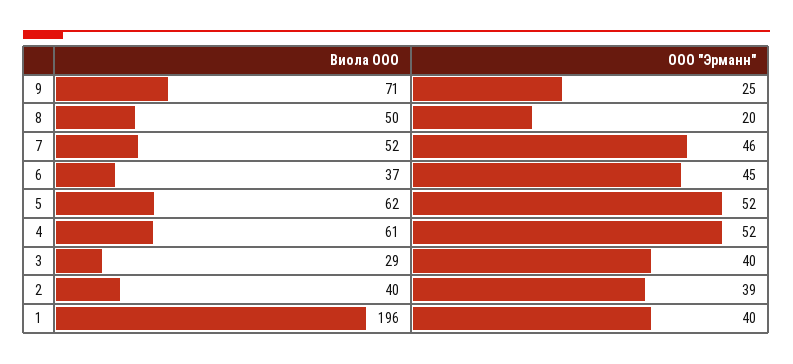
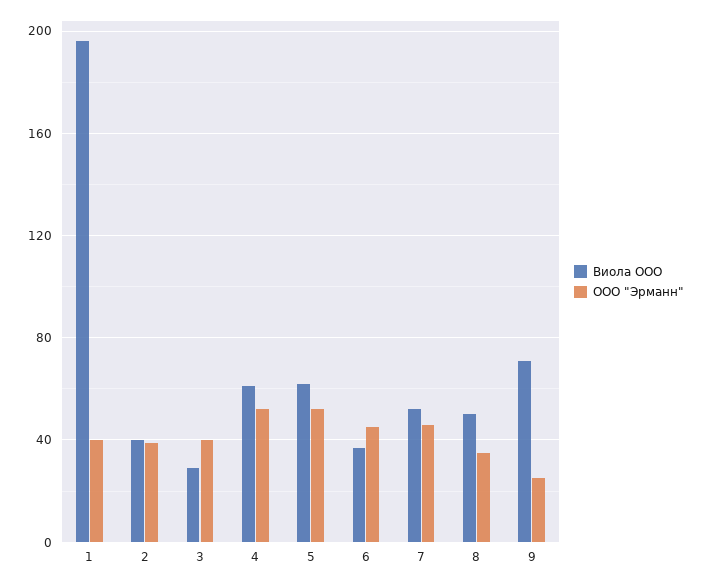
  {
    "Виола ООО": {
      "9": 71,
      "8": 50,
      "7": 52,
      "6": 37,
      "5": 62,
      "4": 61,
      "3": 29,
      "2": 40,
      "1": 196
    },
    "ООО \"Эрманн\"": {
      "9": 25,
-     "8": 20,
+     "8": 35,
      "7": 46,
      "6": 45,
      "5": 52,
      "4": 52,
      "3": 40,
      "2": 39,
      "1": 40
    }
  }

